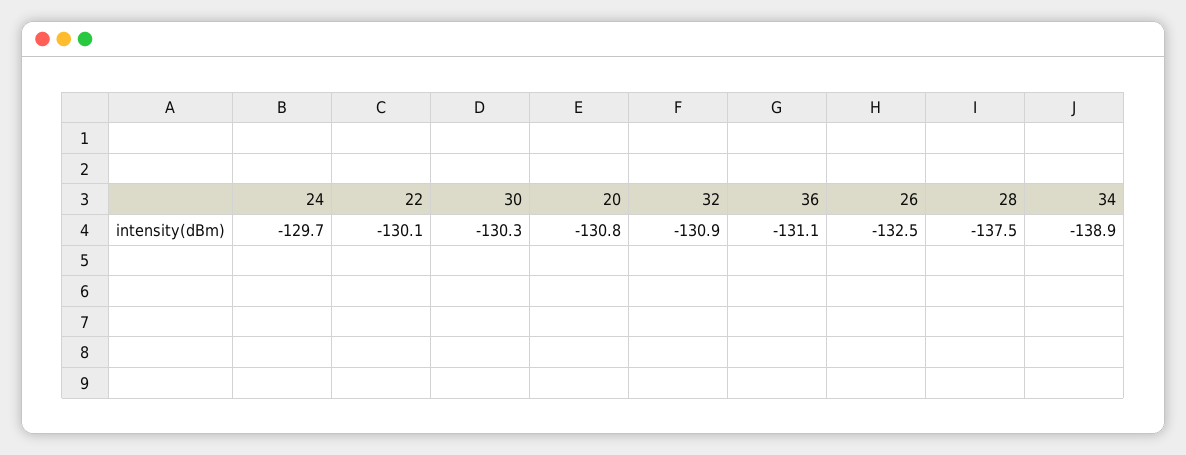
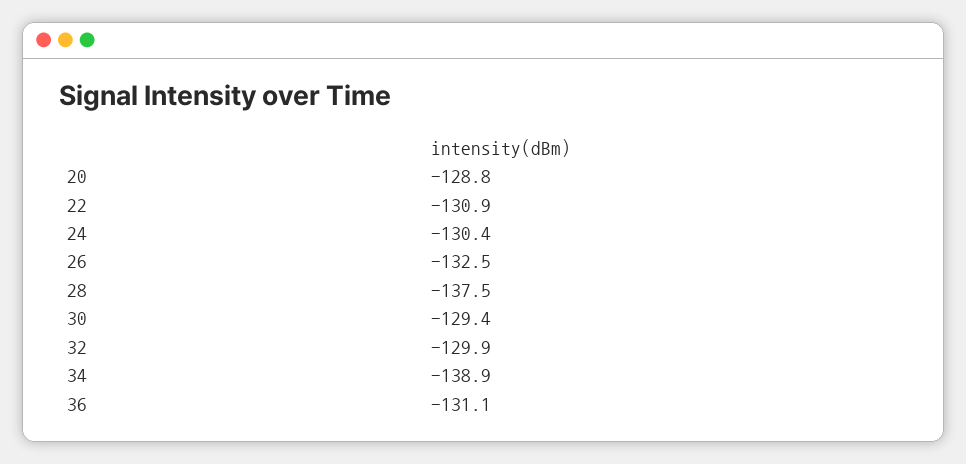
  {
-   "24": -129.7,
+   "24": -130.4,
-   "22": -130.1,
+   "22": -130.9,
-   "30": -130.3,
+   "30": -129.4,
-   "20": -130.8,
+   "20": -128.8,
-   "32": -130.9,
+   "32": -129.9,
    "36": -131.1,
    "26": -132.5,
    "28": -137.5,
    "34": -138.9
  }

